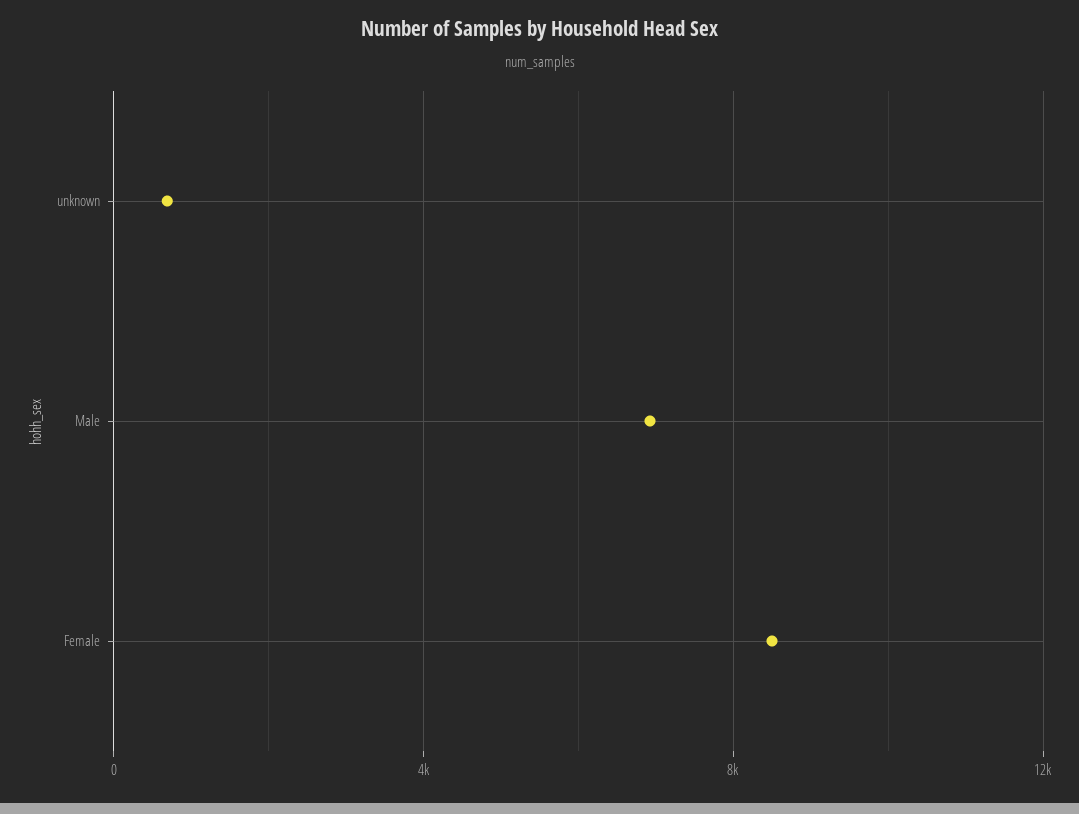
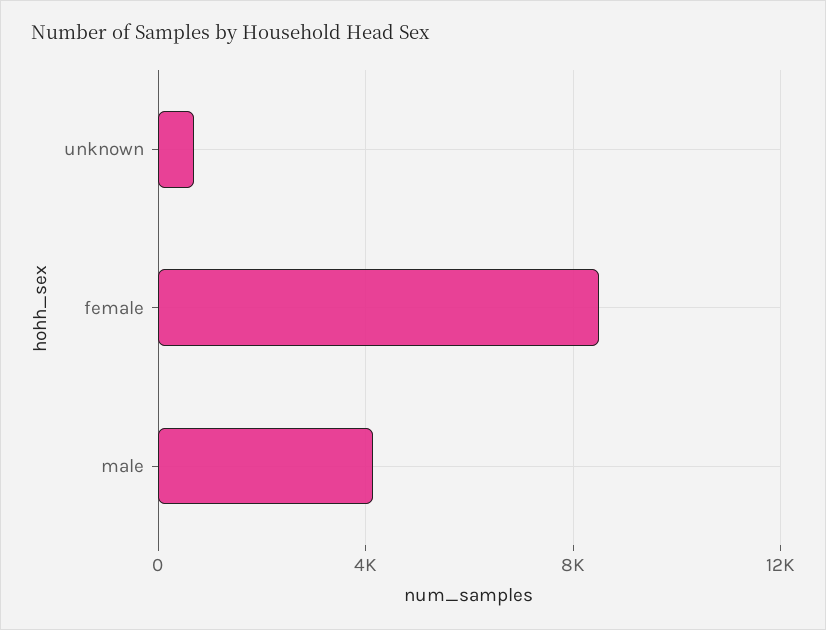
  {
    "unknown": 500,
-   "Male": 7000,
+   "Male": 4000,
    "Female": 8500
  }

